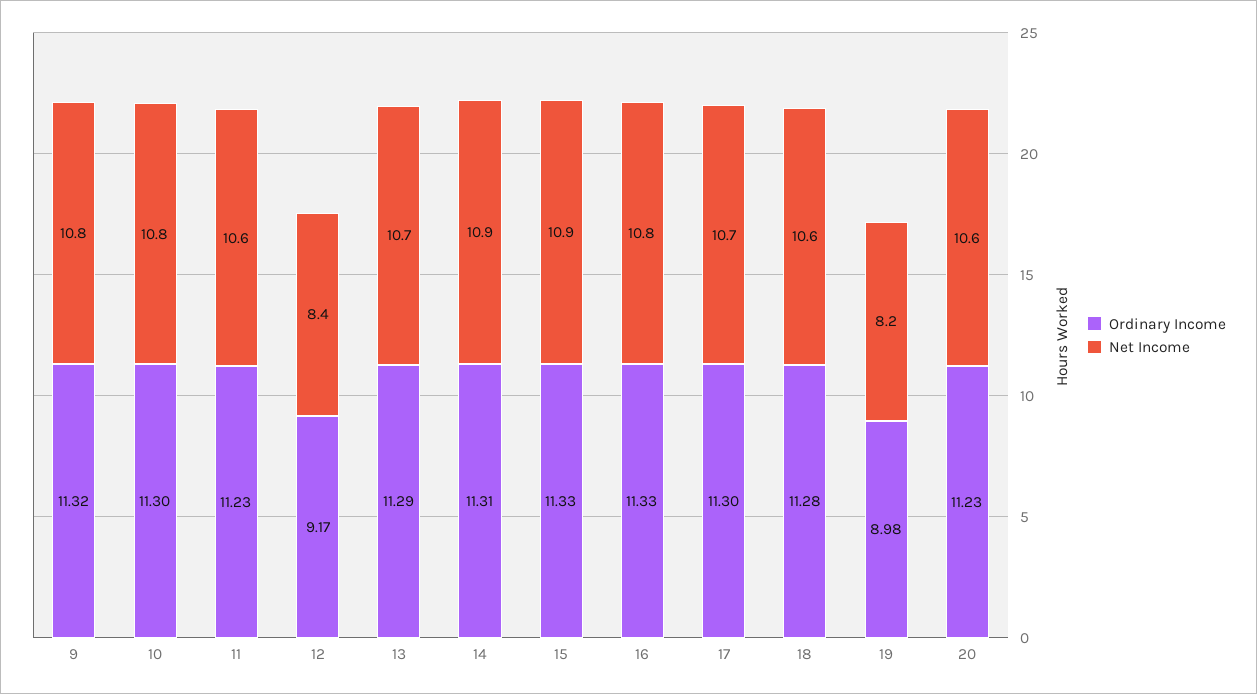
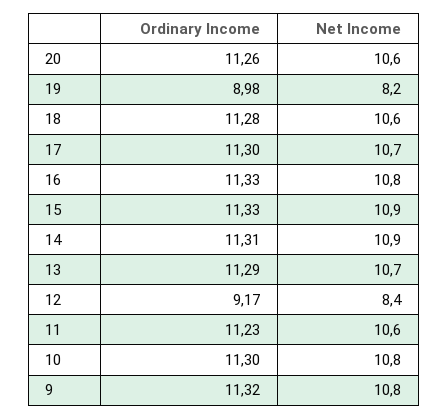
  {
    "Ordinary Income": {
      "9": 11.32,
      "10": 11.3,
      "11": 11.23,
      "12": 9.17,
      "13": 11.29,
      "14": 11.31,
      "15": 11.33,
      "16": 11.33,
      "17": 11.3,
      "18": 11.28,
      "19": 8.98,
-     "20": 11.23
+     "20": 11.26
    },
    "Net Income": {
      "9": 10.8,
      "10": 10.8,
      "11": 10.6,
      "12": 8.4,
      "13": 10.7,
      "14": 10.9,
      "15": 10.9,
      "16": 10.8,
      "17": 10.7,
      "18": 10.6,
      "19": 8.2,
      "20": 10.6
    }
  }

